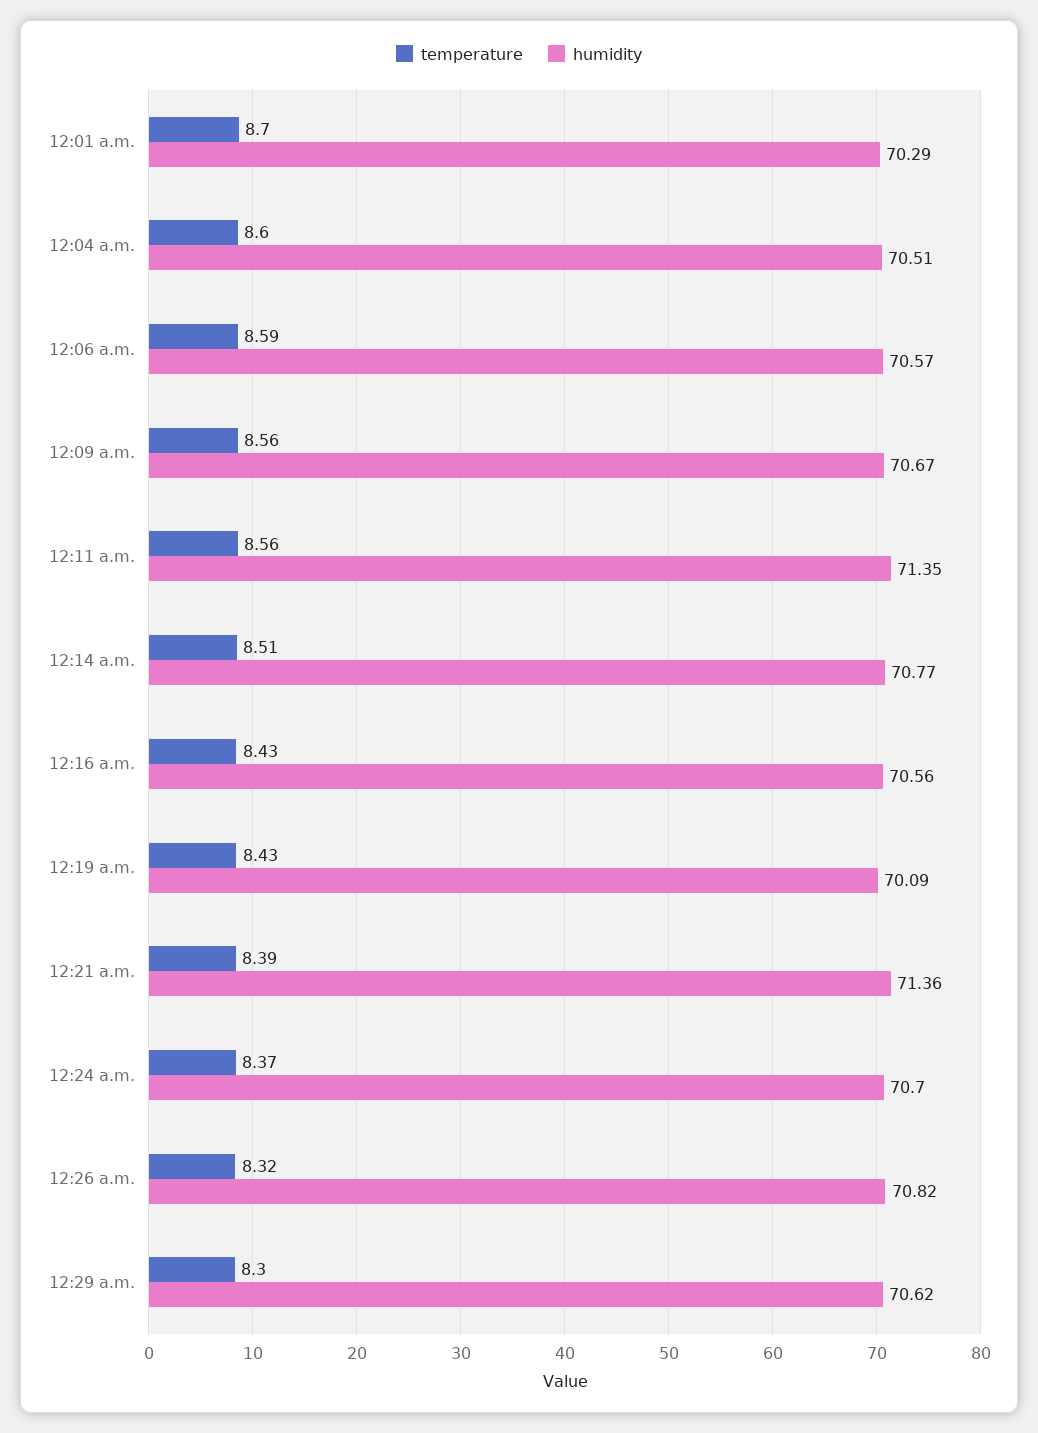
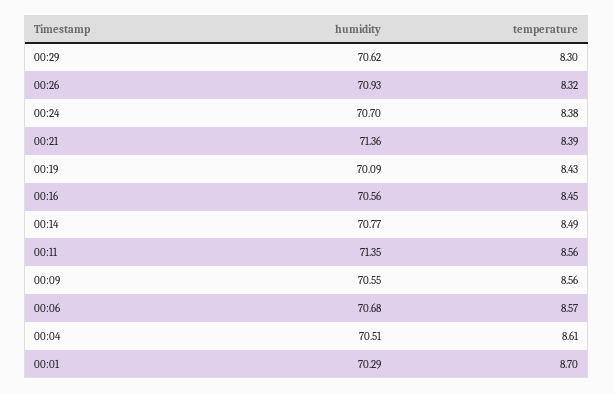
  {
    "temperature": {
      "12:01 a.m.": 8.7,
-     "12:04 a.m.": 8.6,
+     "12:04 a.m.": 8.61,
-     "12:06 a.m.": 8.59,
+     "12:06 a.m.": 8.57,
      "12:09 a.m.": 8.56,
      "12:11 a.m.": 8.56,
-     "12:14 a.m.": 8.51,
+     "12:14 a.m.": 8.49,
-     "12:16 a.m.": 8.43,
+     "12:16 a.m.": 8.45,
      "12:19 a.m.": 8.43,
      "12:21 a.m.": 8.39,
-     "12:24 a.m.": 8.37,
+     "12:24 a.m.": 8.38,
      "12:26 a.m.": 8.32,
      "12:29 a.m.": 8.3
    },
    "humidity": {
      "12:01 a.m.": 70.29,
      "12:04 a.m.": 70.51,
-     "12:06 a.m.": 70.57,
+     "12:06 a.m.": 70.68,
-     "12:09 a.m.": 70.67,
+     "12:09 a.m.": 70.55,
      "12:11 a.m.": 71.35,
      "12:14 a.m.": 70.77,
      "12:16 a.m.": 70.56,
      "12:19 a.m.": 70.09,
      "12:21 a.m.": 71.36,
      "12:24 a.m.": 70.7,
-     "12:26 a.m.": 70.82,
+     "12:26 a.m.": 70.93,
      "12:29 a.m.": 70.62
    }
  }

